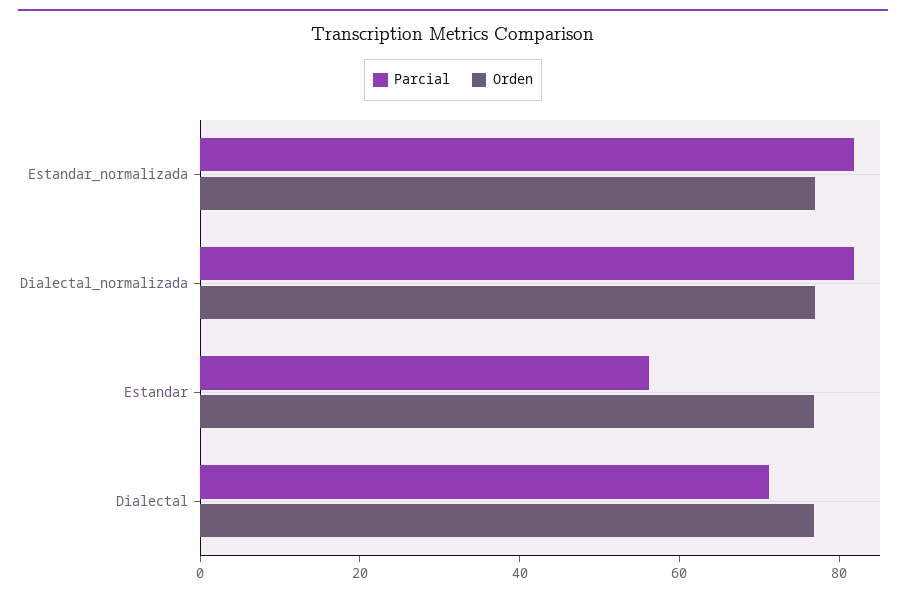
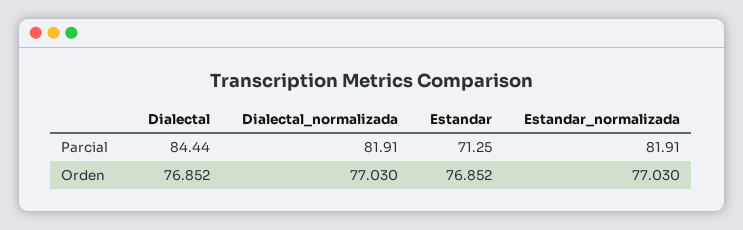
  {
    "Parcial": {
      "Estandar_normalizada": 81.91,
      "Dialectal_normalizada": 81.91,
-     "Estandar": 55,
+     "Estandar": 71.25,
-     "Dialectal": 70
+     "Dialectal": 84.44
    },
    "Orden": {
      "Estandar_normalizada": 77.03,
      "Dialectal_normalizada": 77.03,
      "Estandar": 76.852,
      "Dialectal": 76.852
    }
  }

